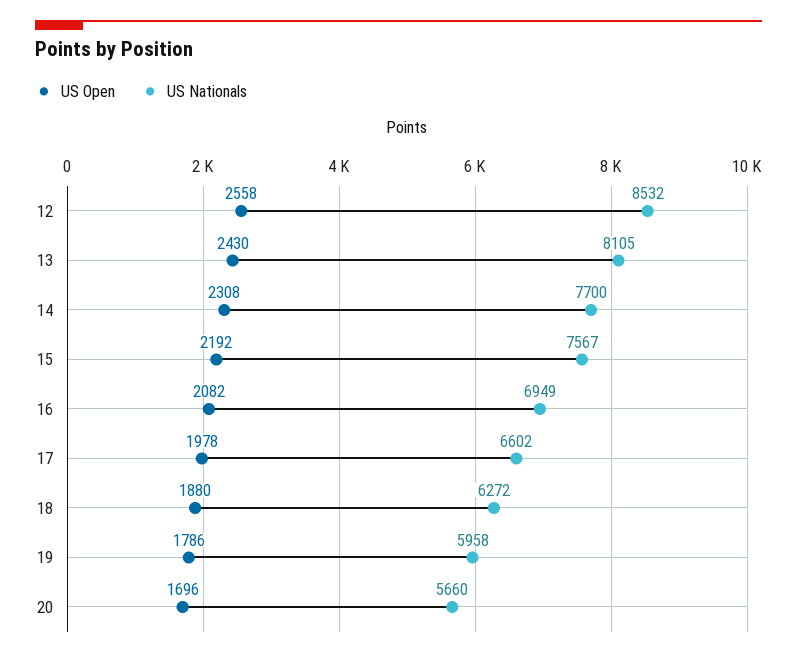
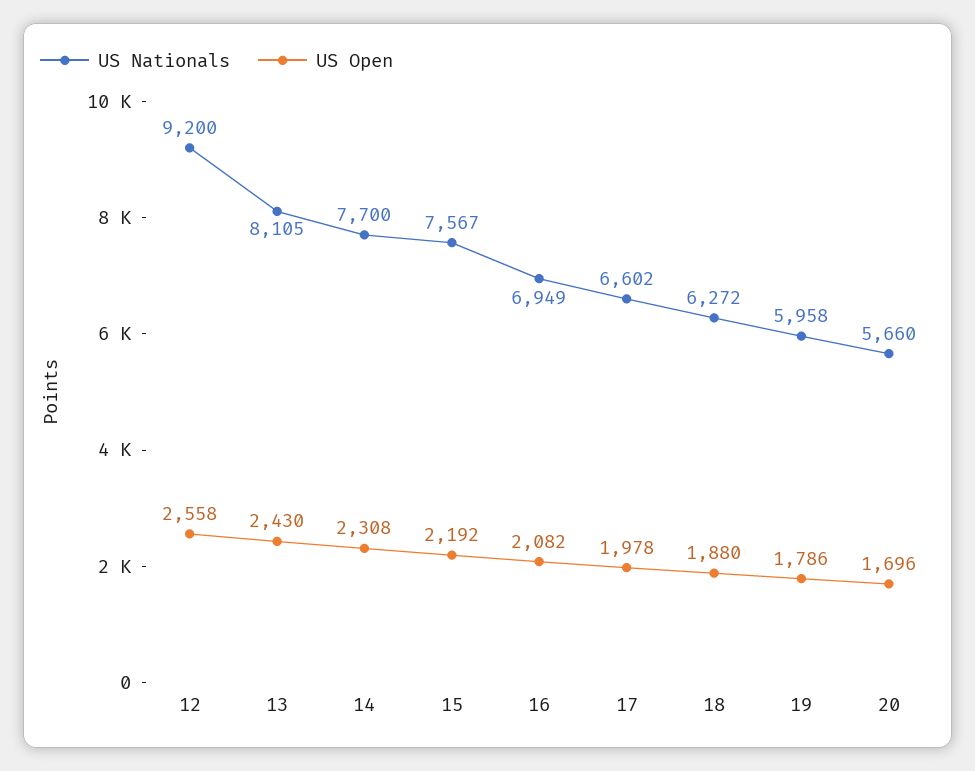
  {
    "US Open": {
      "12": 2558,
      "13": 2430,
      "14": 2308,
      "15": 2192,
      "16": 2082,
      "17": 1978,
      "18": 1880,
      "19": 1786,
      "20": 1696
    },
    "US Nationals": {
-     "12": 8532,
+     "12": 9200,
      "13": 8105,
      "14": 7700,
      "15": 7567,
      "16": 6949,
      "17": 6602,
      "18": 6272,
      "19": 5958,
      "20": 5660
    }
  }

